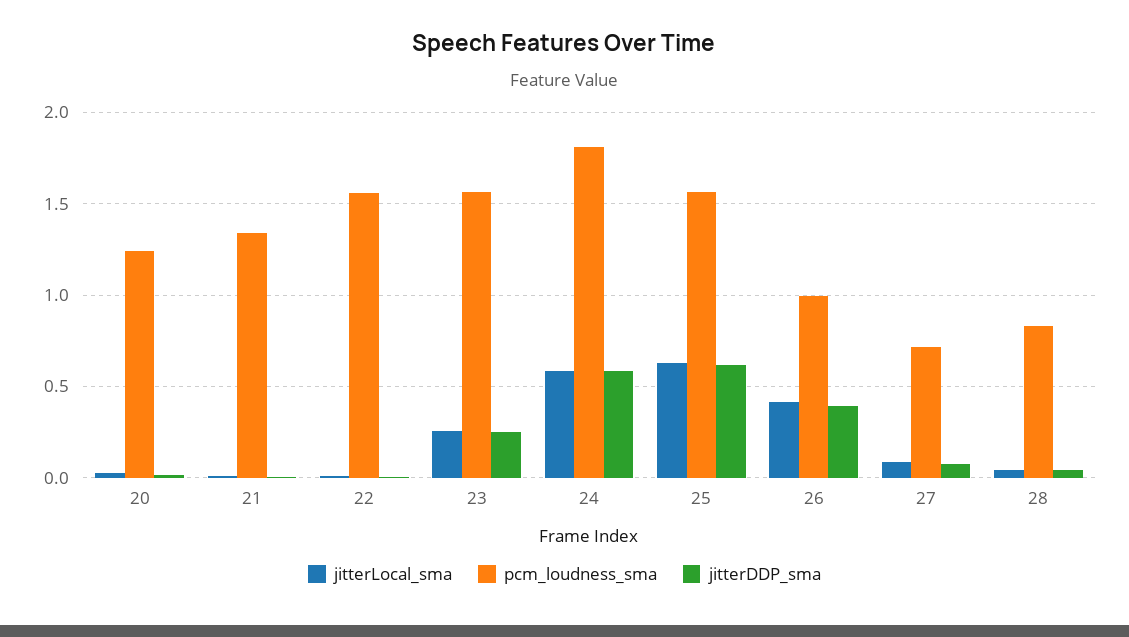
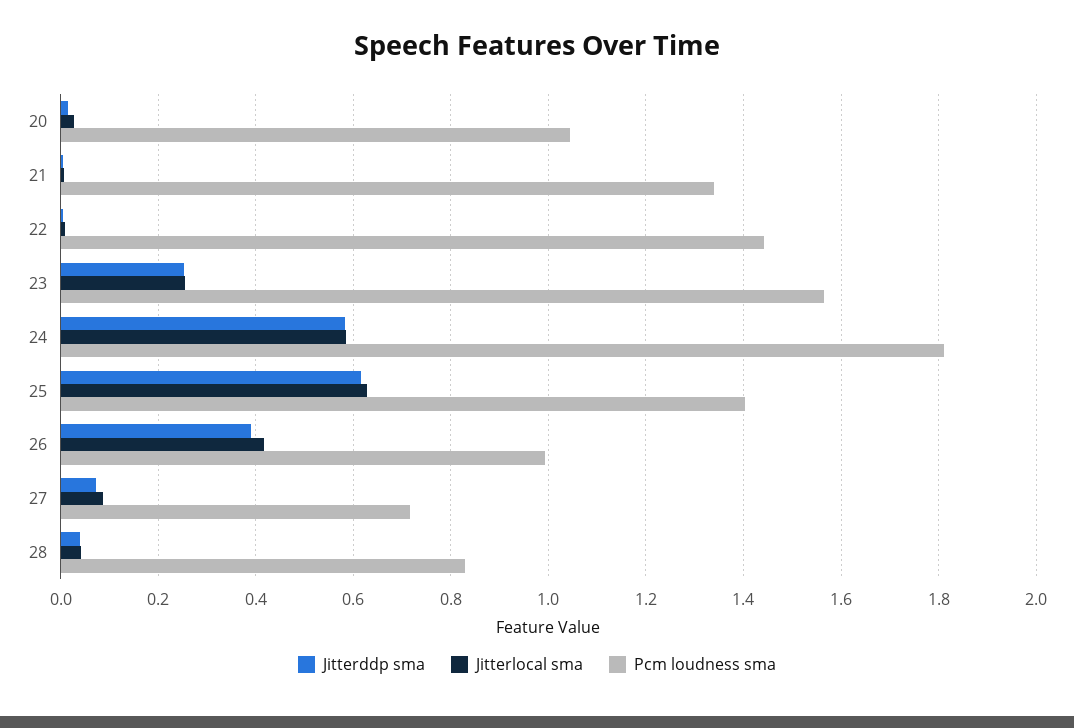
  {
    "jitterLocal_sma": {
      "20": 0.02,
      "21": 0,
      "22": 0,
      "23": 0.26,
      "24": 0.58,
      "25": 0.62,
      "26": 0.42,
      "27": 0.08,
      "28": 0.04
    },
    "pcm_loudness_sma": {
-     "20": 1.25,
+     "20": 1.04,
      "21": 1.34,
-     "22": 1.55,
+     "22": 1.44,
      "23": 1.56,
      "24": 1.82,
-     "25": 1.55,
+     "25": 1.4,
      "26": 1,
      "27": 0.72,
      "28": 0.82
    },
    "jitterDDP_sma": {
      "20": 0.02,
      "21": 0,
      "22": 0,
      "23": 0.26,
      "24": 0.58,
      "25": 0.62,
      "26": 0.4,
      "27": 0.08,
      "28": 0.04
    }
  }

